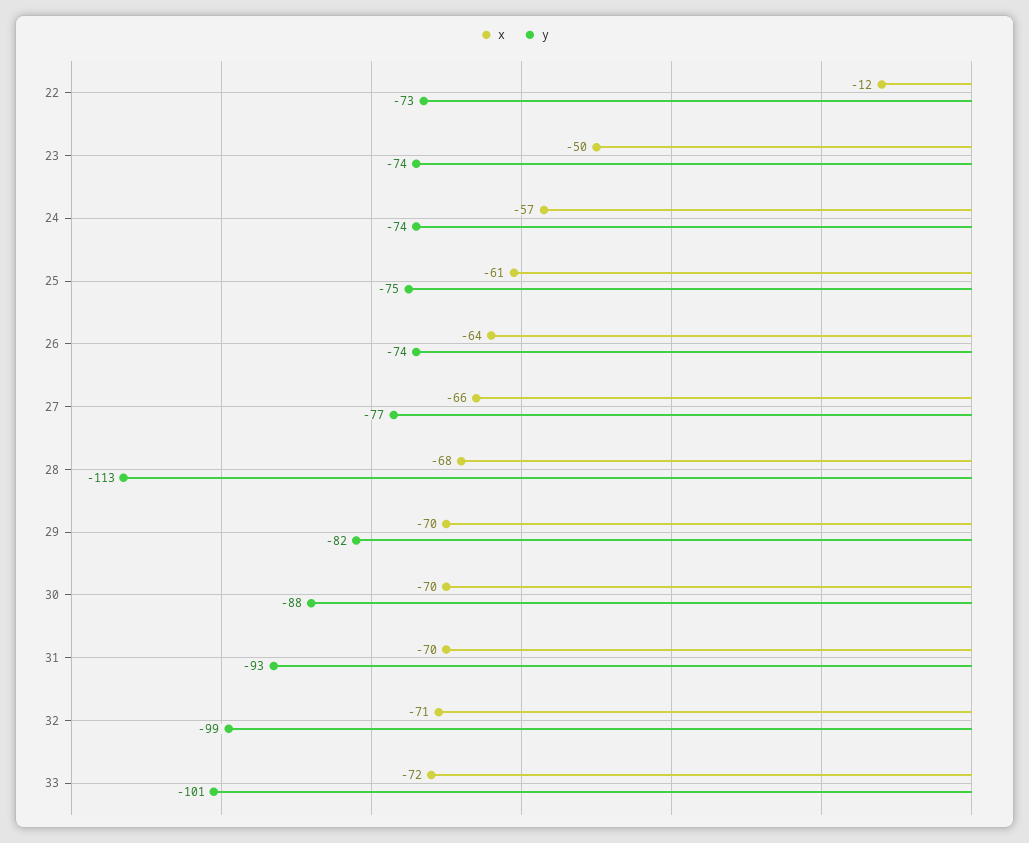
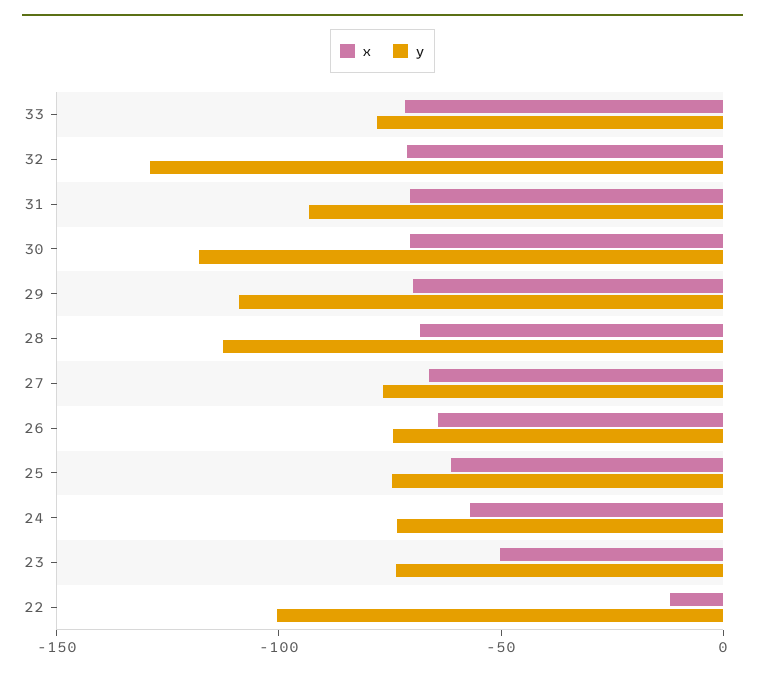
  {
    "x": {
      "22": -12,
      "23": -50,
      "24": -57,
      "25": -61,
      "26": -64,
      "27": -66,
      "28": -68,
      "29": -70,
      "30": -70,
      "31": -70,
      "32": -71,
      "33": -72
    },
    "y": {
-     "22": -73,
+     "22": -100,
      "23": -74,
      "24": -74,
      "25": -75,
      "26": -74,
      "27": -77,
      "28": -113,
-     "29": -82,
+     "29": -110,
-     "30": -88,
+     "30": -120,
      "31": -93,
-     "32": -99,
+     "32": -130,
-     "33": -101
+     "33": -80
    }
  }

